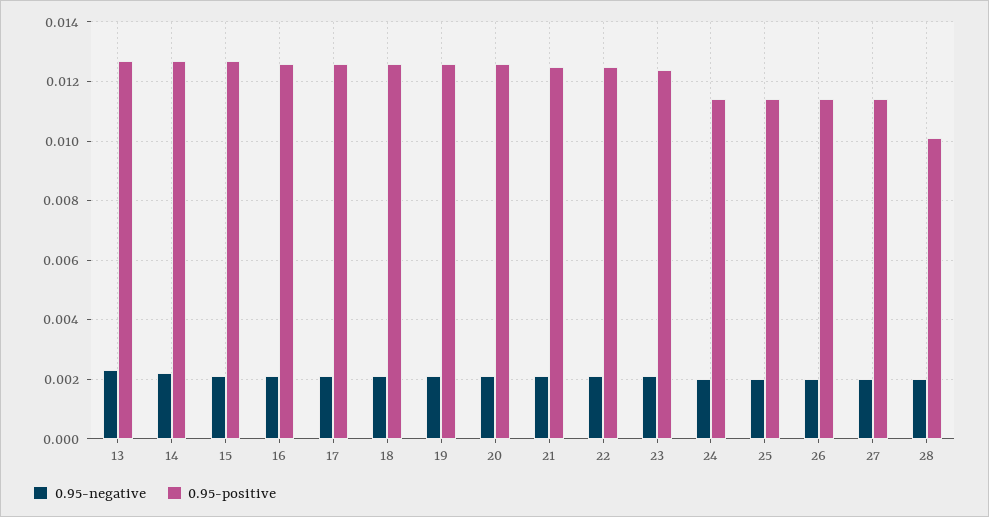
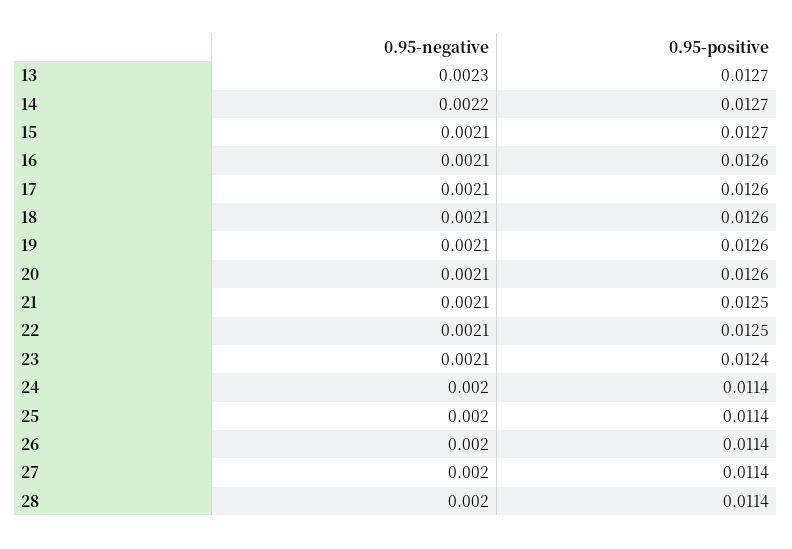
  {
    "0.95-negative": {
      "13": 0.0023,
      "14": 0.0022,
      "15": 0.0021,
      "16": 0.0021,
      "17": 0.0021,
      "18": 0.0021,
      "19": 0.0021,
      "20": 0.0021,
      "21": 0.0021,
      "22": 0.0021,
      "23": 0.0021,
      "24": 0.002,
      "25": 0.002,
      "26": 0.002,
      "27": 0.002,
      "28": 0.002
    },
    "0.95-positive": {
      "13": 0.0127,
      "14": 0.0127,
      "15": 0.0127,
      "16": 0.0126,
      "17": 0.0126,
      "18": 0.0126,
      "19": 0.0126,
      "20": 0.0126,
      "21": 0.0125,
      "22": 0.0125,
      "23": 0.0124,
      "24": 0.0114,
      "25": 0.0114,
      "26": 0.0114,
      "27": 0.0114,
-     "28": 0.01
+     "28": 0.0114
    }
  }

